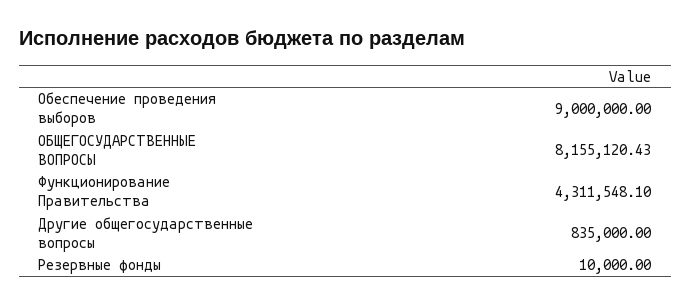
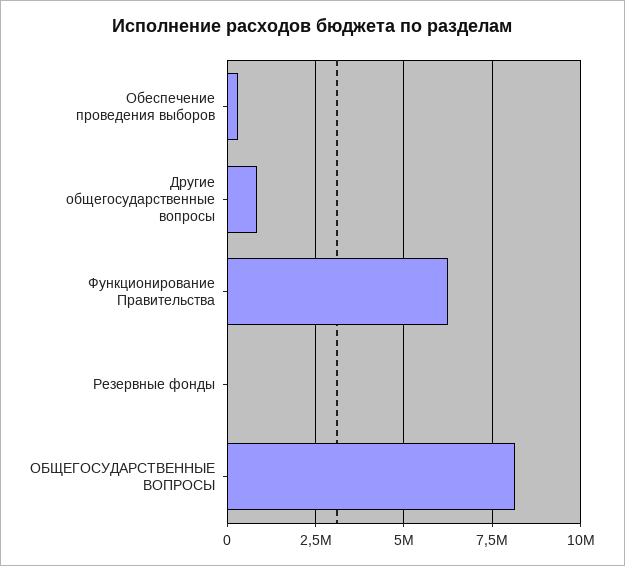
  {
-   "Обеспечение проведения выборов": 9000000,
+   "Обеспечение проведения выборов": 250000,
    "ОБЩЕГОСУДАРСТВЕННЫЕ ВОПРОСЫ": 8155120.43,
-   "Функционирование Правительства": 4311548.1,
+   "Функционирование Правительства": 6250000,
    "Другие общегосударственные вопросы": 835000,
    "Резервные фонды": 10000
  }

